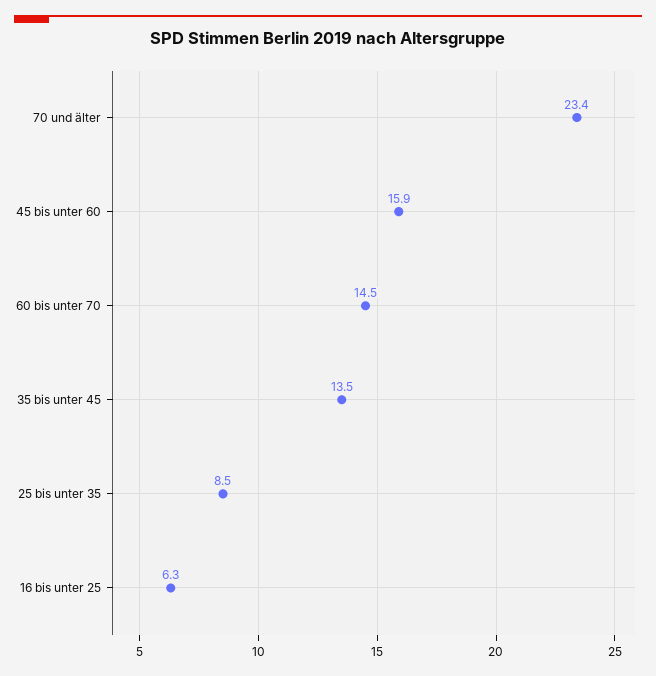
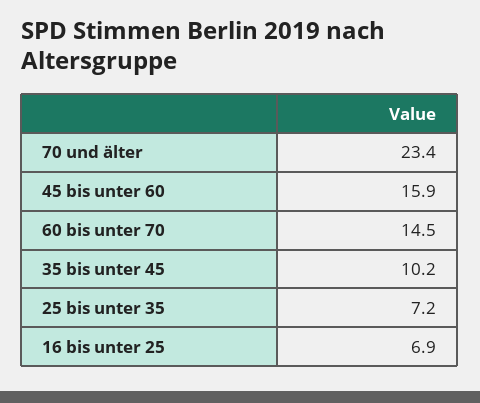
  {
    "70 und älter": 23.4,
    "45 bis unter 60": 15.9,
    "60 bis unter 70": 14.5,
-   "35 bis unter 45": 13.5,
+   "35 bis unter 45": 10.2,
-   "25 bis unter 35": 8.5,
+   "25 bis unter 35": 7.2,
-   "16 bis unter 25": 6.3
+   "16 bis unter 25": 6.9
  }

